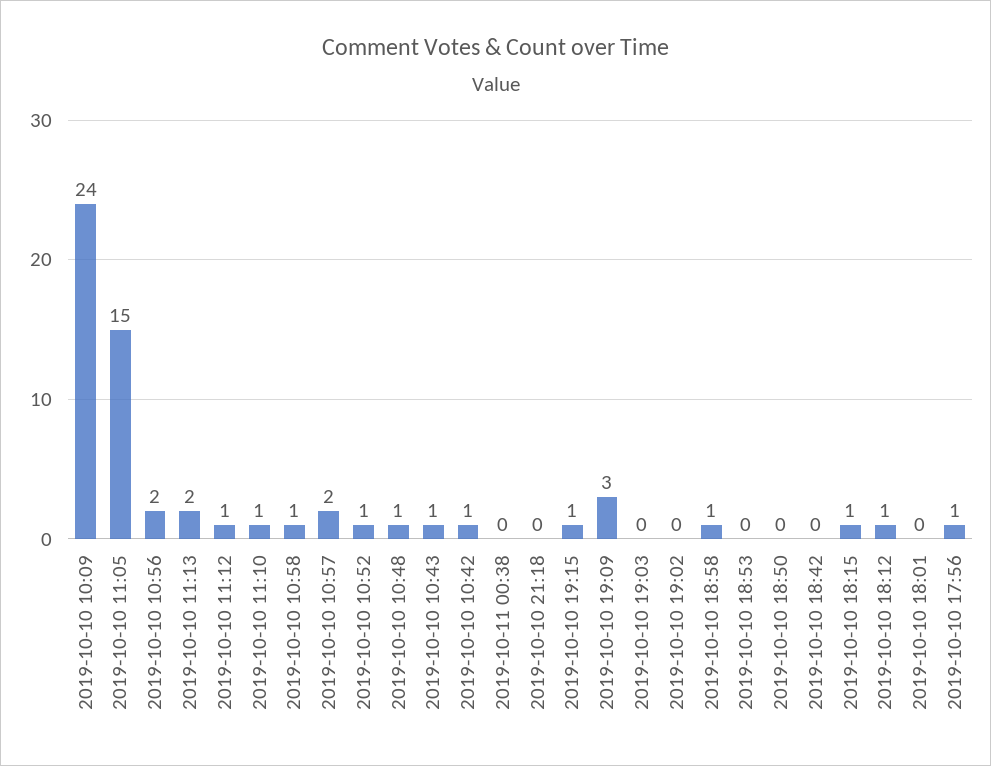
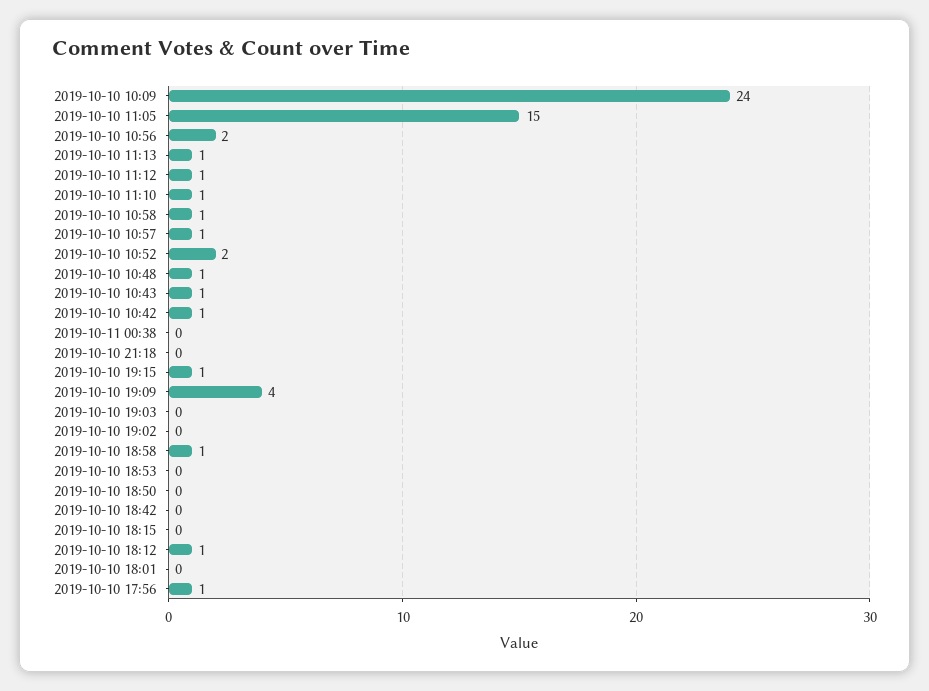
  {
    "2019-10-10 10:09": 24,
    "2019-10-10 11:05": 15,
    "2019-10-10 10:56": 2,
-   "2019-10-10 11:13": 2,
+   "2019-10-10 11:13": 1,
    "2019-10-10 11:12": 1,
    "2019-10-10 11:10": 1,
    "2019-10-10 10:58": 1,
-   "2019-10-10 10:57": 2,
+   "2019-10-10 10:57": 1,
-   "2019-10-10 10:52": 1,
+   "2019-10-10 10:52": 2,
    "2019-10-10 10:48": 1,
    "2019-10-10 10:43": 1,
    "2019-10-10 10:42": 1,
    "2019-10-11 00:38": 0,
    "2019-10-10 21:18": 0,
    "2019-10-10 19:15": 1,
-   "2019-10-10 19:09": 3,
+   "2019-10-10 19:09": 4,
    "2019-10-10 19:03": 0,
    "2019-10-10 19:02": 0,
    "2019-10-10 18:58": 1,
    "2019-10-10 18:53": 0,
    "2019-10-10 18:50": 0,
    "2019-10-10 18:42": 0,
-   "2019-10-10 18:15": 1,
+   "2019-10-10 18:15": 0,
    "2019-10-10 18:12": 1,
    "2019-10-10 18:01": 0,
    "2019-10-10 17:56": 1
  }

